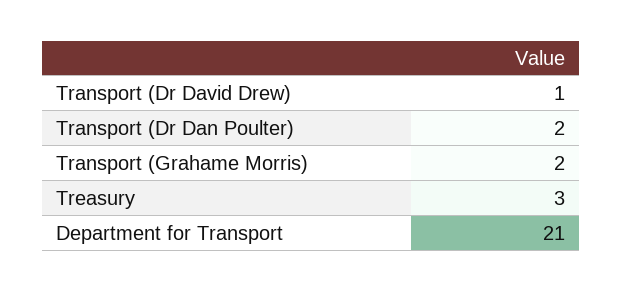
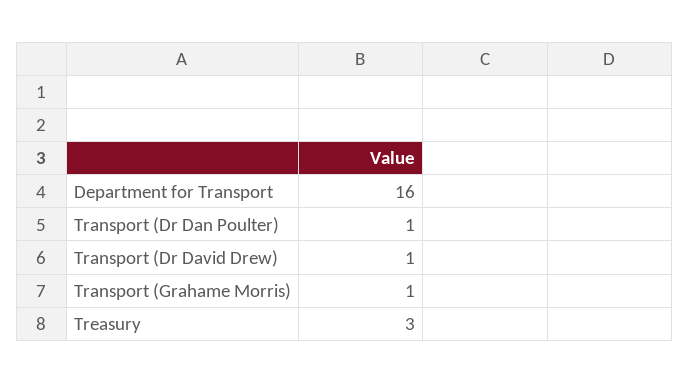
  {
    "Transport (Dr David Drew)": 1,
-   "Transport (Dr Dan Poulter)": 2,
+   "Transport (Dr Dan Poulter)": 1,
-   "Transport (Grahame Morris)": 2,
+   "Transport (Grahame Morris)": 1,
    "Treasury": 3,
-   "Department for Transport": 21
+   "Department for Transport": 16
  }

